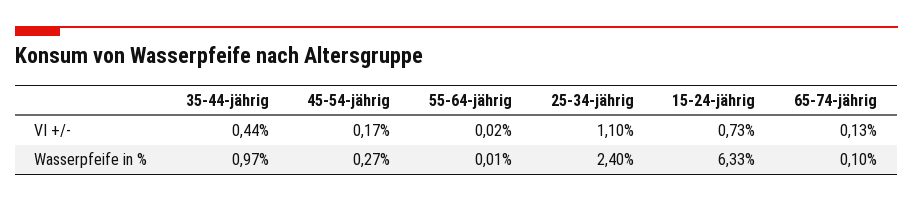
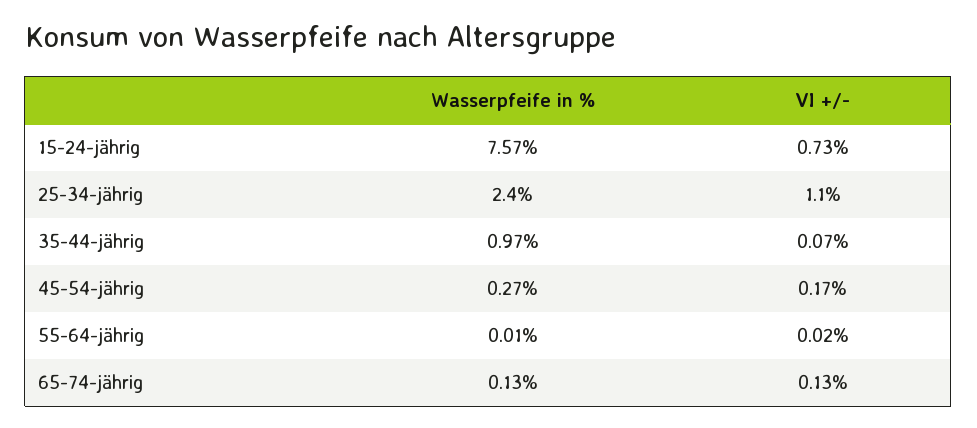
  {
    "35-44-jährig": {
-     "VI +/-": 0.44,
+     "VI +/-": 0.07,
      "Wasserpfeife in %": 0.97
    },
    "45-54-jährig": {
      "VI +/-": 0.17,
      "Wasserpfeife in %": 0.27
    },
    "55-64-jährig": {
      "VI +/-": 0.02,
      "Wasserpfeife in %": 0.01
    },
    "25-34-jährig": {
      "VI +/-": 1.1,
      "Wasserpfeife in %": 2.4
    },
    "15-24-jährig": {
      "VI +/-": 0.73,
-     "Wasserpfeife in %": 6.33
+     "Wasserpfeife in %": 7.57
    },
    "65-74-jährig": {
      "VI +/-": 0.13,
-     "Wasserpfeife in %": 0.1
+     "Wasserpfeife in %": 0.13
    }
  }

